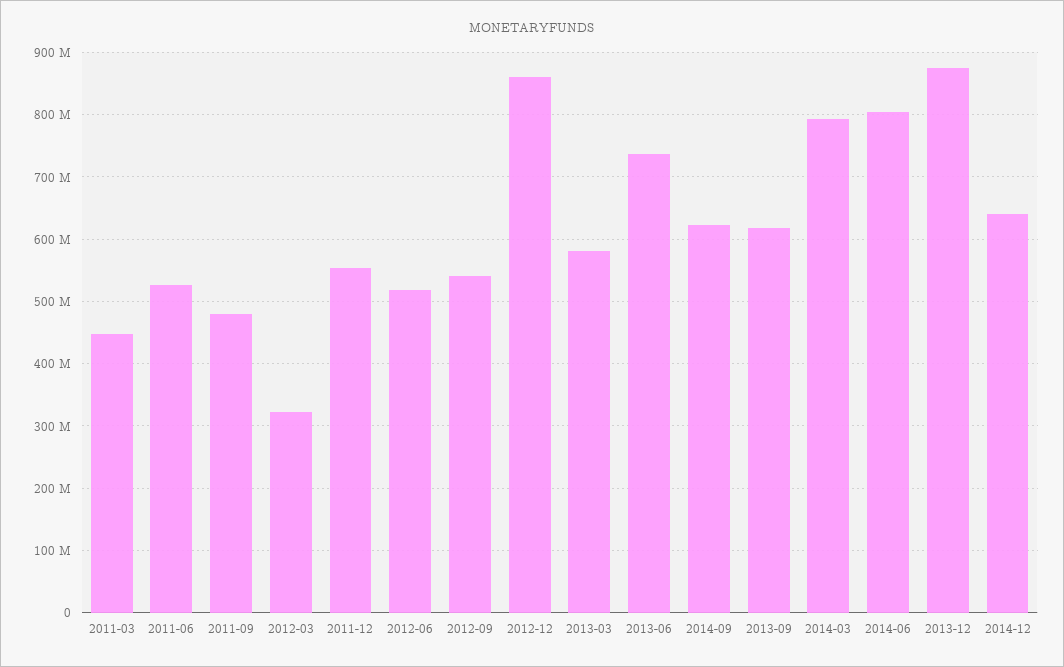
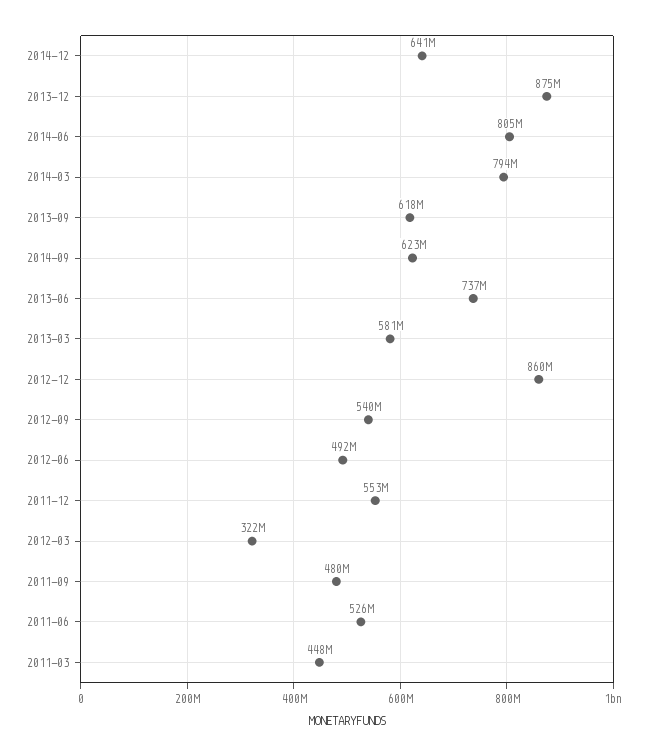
  {
    "2011-03": 448000000,
    "2011-06": 526000000,
    "2011-09": 480000000,
    "2012-03": 322000000,
    "2011-12": 553000000,
-   "2012-06": 520000000,
+   "2012-06": 492000000,
    "2012-09": 540000000,
    "2012-12": 860000000,
    "2013-03": 581000000,
    "2013-06": 737000000,
    "2014-09": 623000000,
    "2013-09": 618000000,
    "2014-03": 794000000,
    "2014-06": 805000000,
    "2013-12": 875000000,
    "2014-12": 641000000
  }

